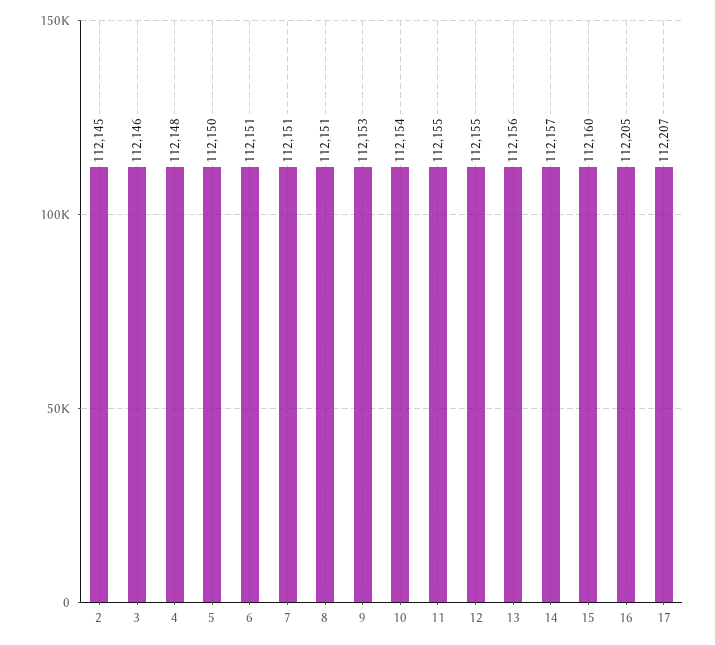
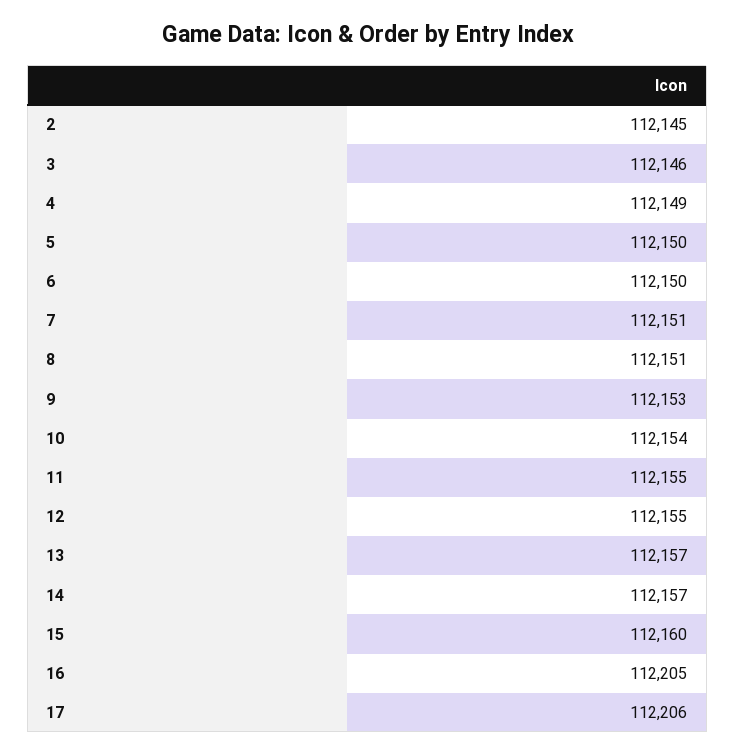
  {
    "2": 112145,
    "3": 112146,
-   "4": 112148,
+   "4": 112149,
    "5": 112150,
-   "6": 112151,
+   "6": 112150,
    "7": 112151,
    "8": 112151,
    "9": 112153,
    "10": 112154,
    "11": 112155,
    "12": 112155,
-   "13": 112156,
+   "13": 112157,
    "14": 112157,
    "15": 112160,
    "16": 112205,
-   "17": 112207
+   "17": 112206
  }

